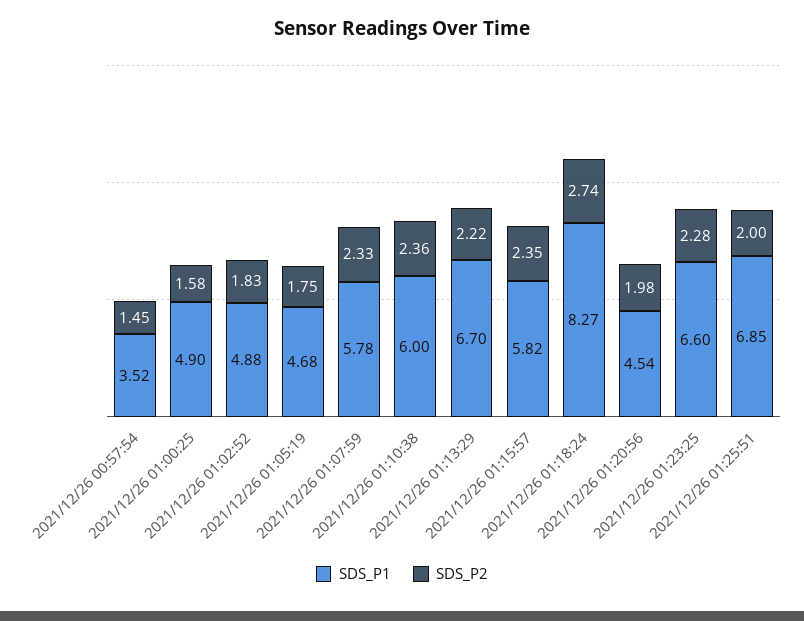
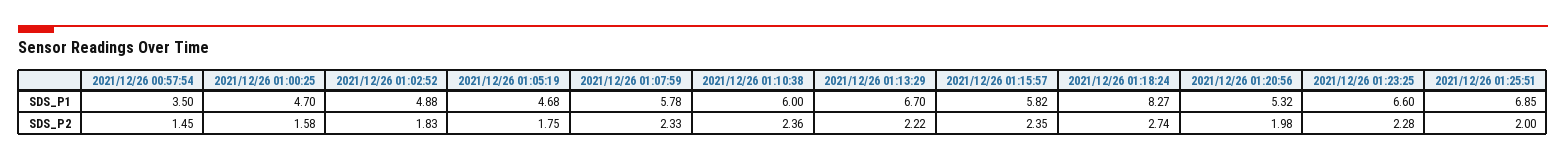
  {
    "SDS_P1": {
-     "2021/12/26 00:57:54": 3.52,
+     "2021/12/26 00:57:54": 3.5,
-     "2021/12/26 01:00:25": 4.9,
+     "2021/12/26 01:00:25": 4.7,
      "2021/12/26 01:02:52": 4.88,
      "2021/12/26 01:05:19": 4.68,
      "2021/12/26 01:07:59": 5.78,
      "2021/12/26 01:10:38": 6,
      "2021/12/26 01:13:29": 6.7,
      "2021/12/26 01:15:57": 5.82,
      "2021/12/26 01:18:24": 8.27,
-     "2021/12/26 01:20:56": 4.54,
+     "2021/12/26 01:20:56": 5.32,
      "2021/12/26 01:23:25": 6.6,
      "2021/12/26 01:25:51": 6.85
    },
    "SDS_P2": {
      "2021/12/26 00:57:54": 1.45,
      "2021/12/26 01:00:25": 1.58,
      "2021/12/26 01:02:52": 1.83,
      "2021/12/26 01:05:19": 1.75,
      "2021/12/26 01:07:59": 2.33,
      "2021/12/26 01:10:38": 2.36,
      "2021/12/26 01:13:29": 2.22,
      "2021/12/26 01:15:57": 2.35,
      "2021/12/26 01:18:24": 2.74,
      "2021/12/26 01:20:56": 1.98,
      "2021/12/26 01:23:25": 2.28,
      "2021/12/26 01:25:51": 2
    }
  }

